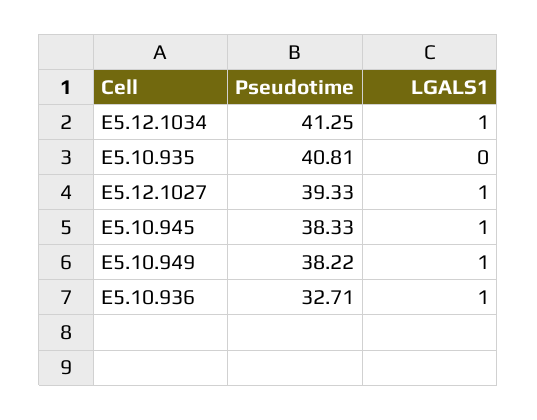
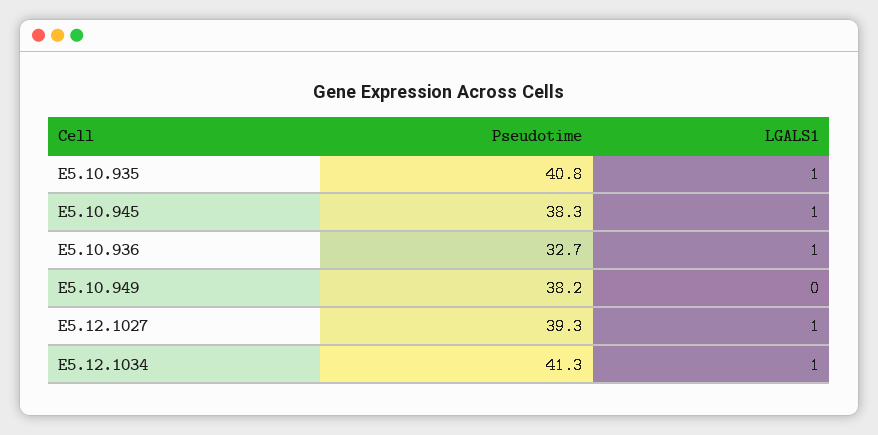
  {
    "Pseudotime": {
      "E5.12.1034": 41.25,
      "E5.10.935": 40.81,
      "E5.12.1027": 39.33,
      "E5.10.945": 38.33,
      "E5.10.949": 38.22,
      "E5.10.936": 32.71
    },
    "LGALS1": {
      "E5.12.1034": 1,
-     "E5.10.935": 0,
+     "E5.10.935": 1,
      "E5.12.1027": 1,
      "E5.10.945": 1,
-     "E5.10.949": 1,
+     "E5.10.949": 0,
      "E5.10.936": 1
    }
  }

